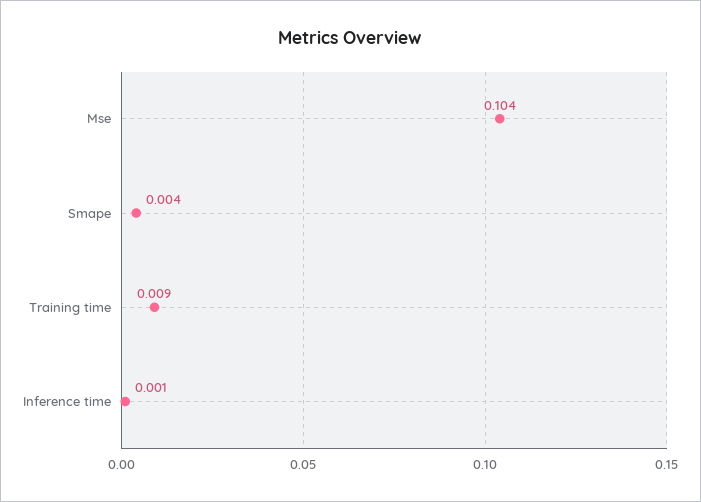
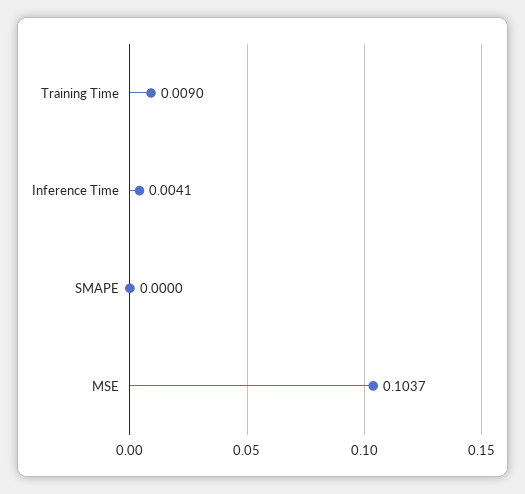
  {
    "Mse": 0.1037,
-   "Smape": 0.004,
+   "Smape": 0,
    "Training time": 0.009,
-   "Inference time": 0.001
+   "Inference time": 0.0041
  }

